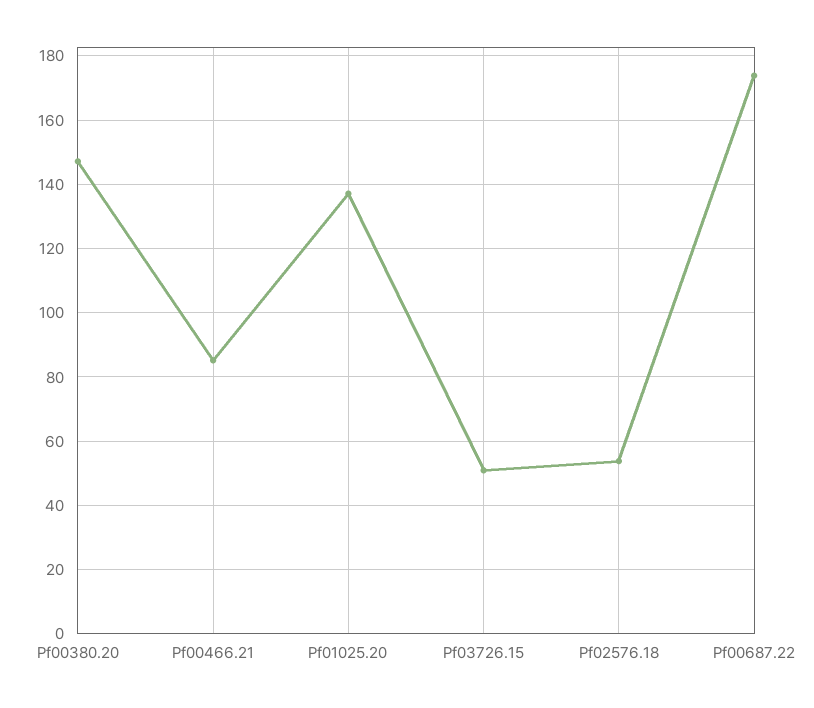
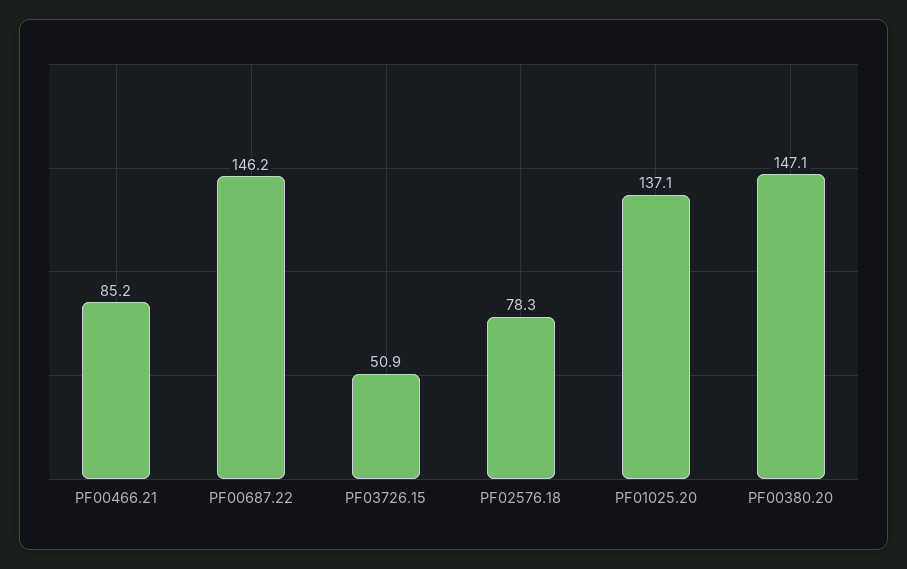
  {
    "Pf00380.20": 147.1,
    "Pf00466.21": 85.2,
    "Pf01025.20": 137.1,
    "Pf03726.15": 50.9,
-   "Pf02576.18": 54,
+   "Pf02576.18": 78.3,
-   "Pf00687.22": 174
+   "Pf00687.22": 146.2
  }

